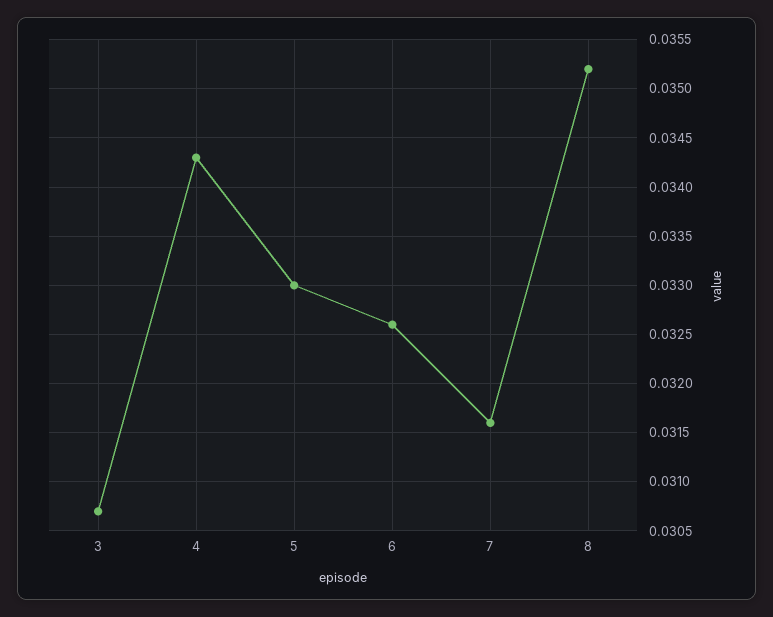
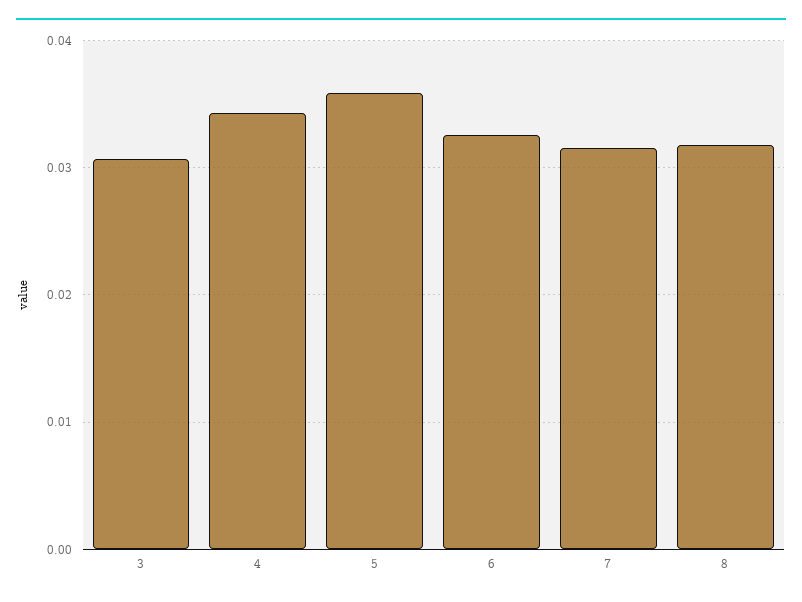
  {
    "3": 0.0307,
    "4": 0.0343,
-   "5": 0.033,
+   "5": 0.036,
    "6": 0.0326,
    "7": 0.0316,
-   "8": 0.0352
+   "8": 0.032
  }

